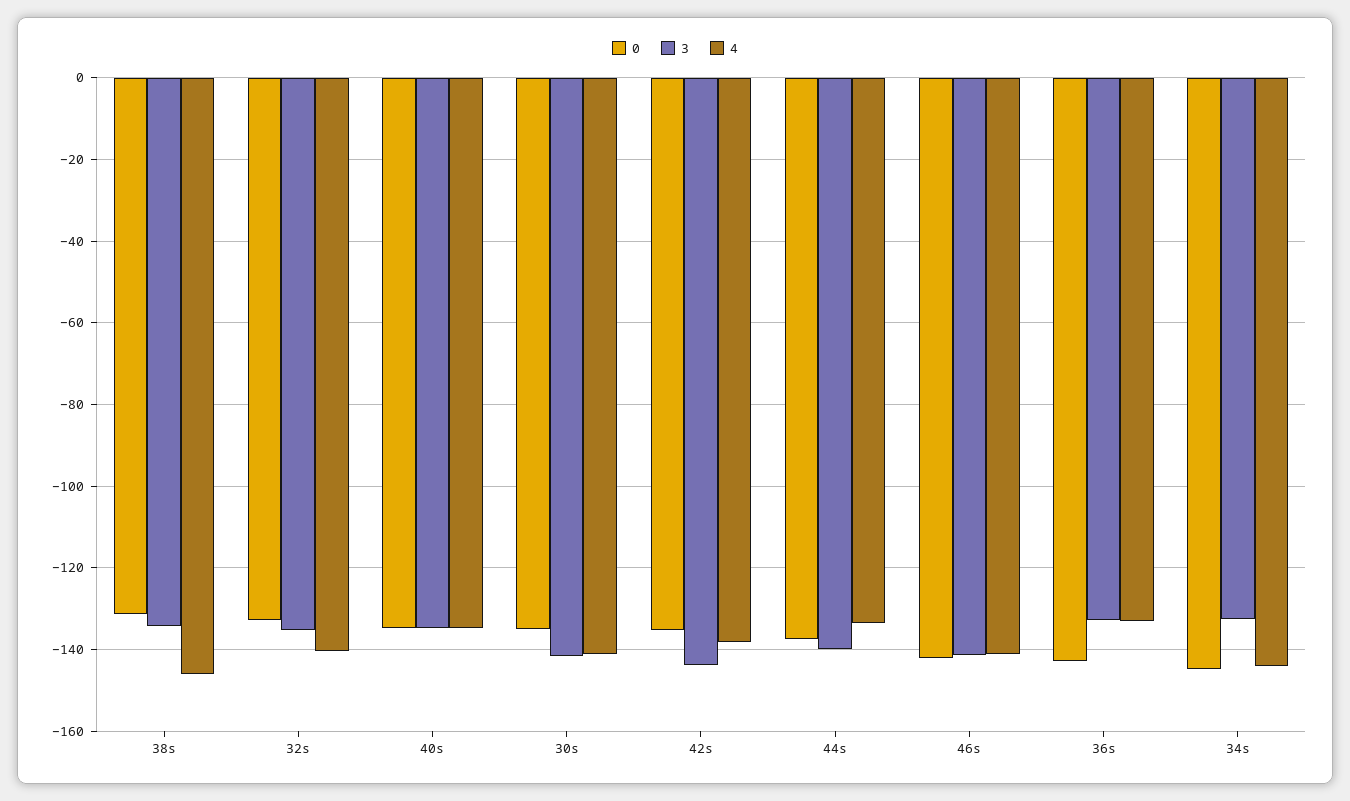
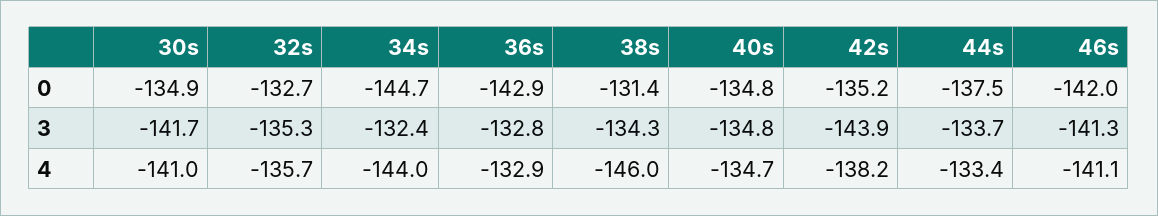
  {
    "0": {
      "38s": -131.4,
      "32s": -132.7,
      "40s": -134.8,
      "30s": -134.9,
      "42s": -135.2,
      "44s": -137.5,
      "46s": -142,
      "36s": -142.9,
      "34s": -144.7
    },
    "3": {
      "38s": -134.3,
      "32s": -135.3,
      "40s": -134.8,
      "30s": -141.7,
      "42s": -143.9,
-     "44s": -140,
+     "44s": -133.7,
      "46s": -141.3,
      "36s": -132.8,
      "34s": -132.4
    },
    "4": {
      "38s": -146,
-     "32s": -140,
+     "32s": -135.7,
      "40s": -134.7,
      "30s": -141,
      "42s": -138.2,
      "44s": -133.4,
      "46s": -141.1,
      "36s": -132.9,
      "34s": -144
    }
  }

